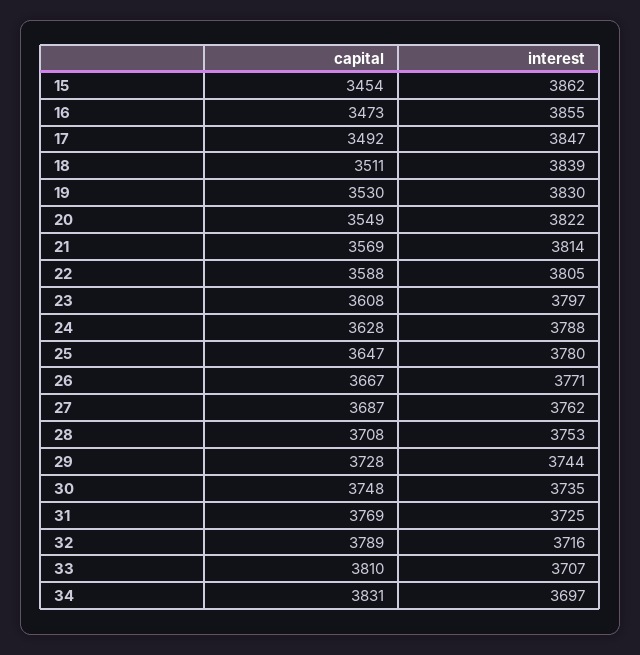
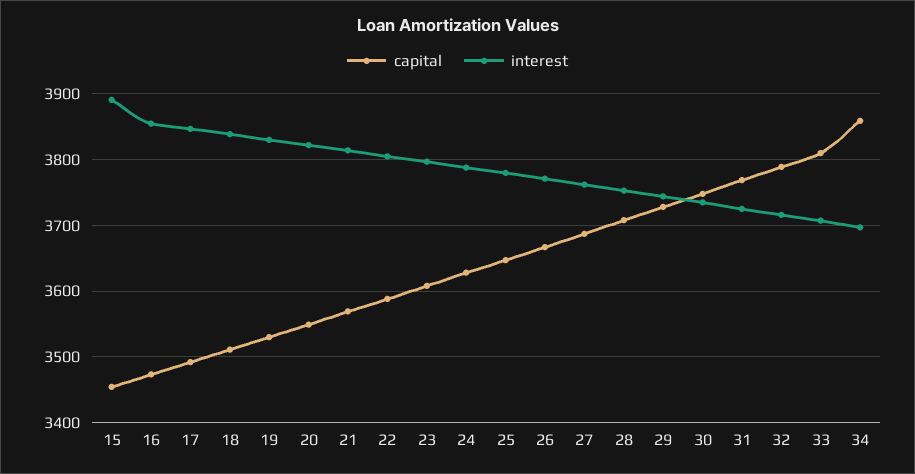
  {
    "capital": {
      "15": 3454,
      "16": 3473,
      "17": 3492,
      "18": 3511,
      "19": 3530,
      "20": 3549,
      "21": 3569,
      "22": 3588,
      "23": 3608,
      "24": 3628,
      "25": 3647,
      "26": 3667,
      "27": 3687,
      "28": 3708,
      "29": 3728,
      "30": 3748,
      "31": 3769,
      "32": 3789,
      "33": 3810,
-     "34": 3831
+     "34": 3860
    },
    "interest": {
-     "15": 3862,
+     "15": 3890,
      "16": 3855,
      "17": 3847,
      "18": 3839,
      "19": 3830,
      "20": 3822,
      "21": 3814,
      "22": 3805,
      "23": 3797,
      "24": 3788,
      "25": 3780,
      "26": 3771,
      "27": 3762,
      "28": 3753,
      "29": 3744,
      "30": 3735,
      "31": 3725,
      "32": 3716,
      "33": 3707,
      "34": 3697
    }
  }

